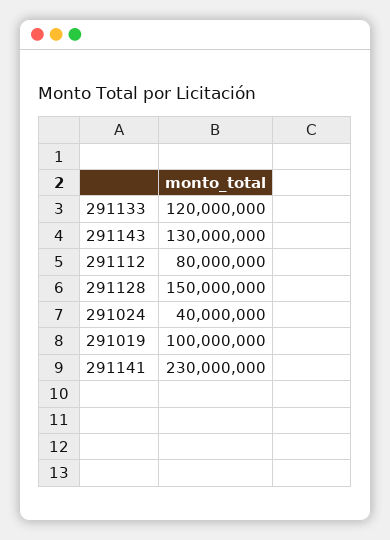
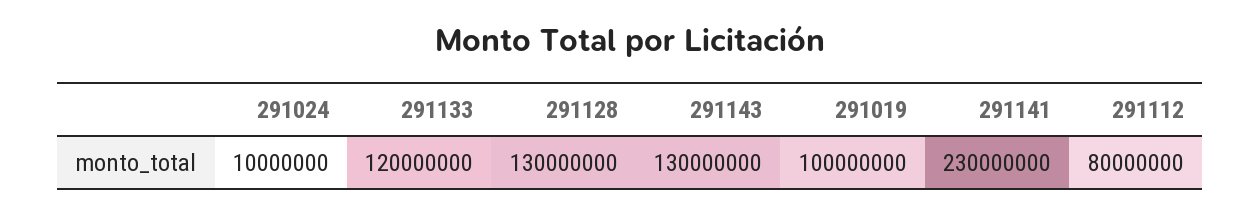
  {
    "291133": 120000000,
    "291143": 130000000,
    "291112": 80000000,
-   "291128": 150000000,
+   "291128": 130000000,
-   "291024": 40000000,
+   "291024": 10000000,
    "291019": 100000000,
    "291141": 230000000
  }

